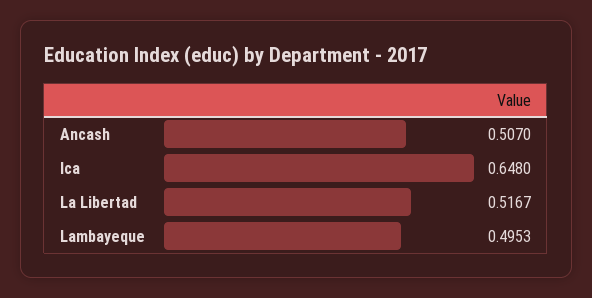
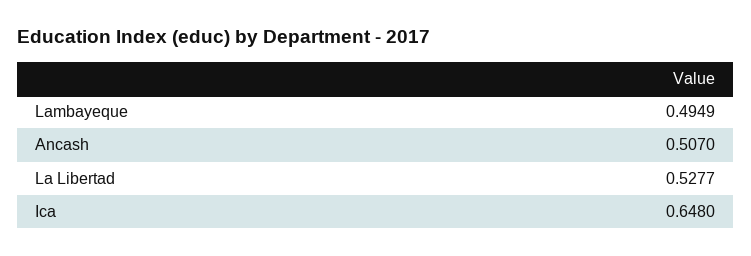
  {
    "Ancash": 0.507,
    "Ica": 0.648,
-   "La Libertad": 0.5167,
+   "La Libertad": 0.5277,
-   "Lambayeque": 0.4953
+   "Lambayeque": 0.4949
  }

